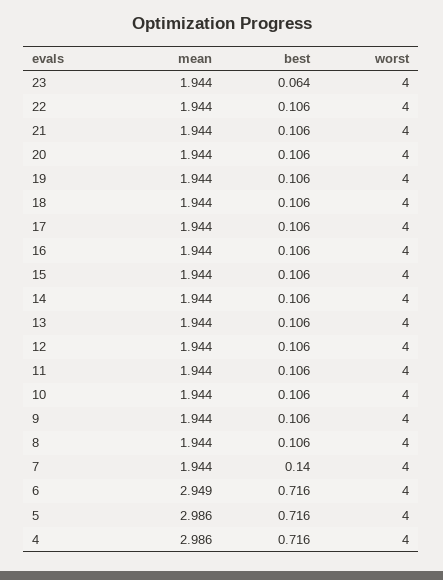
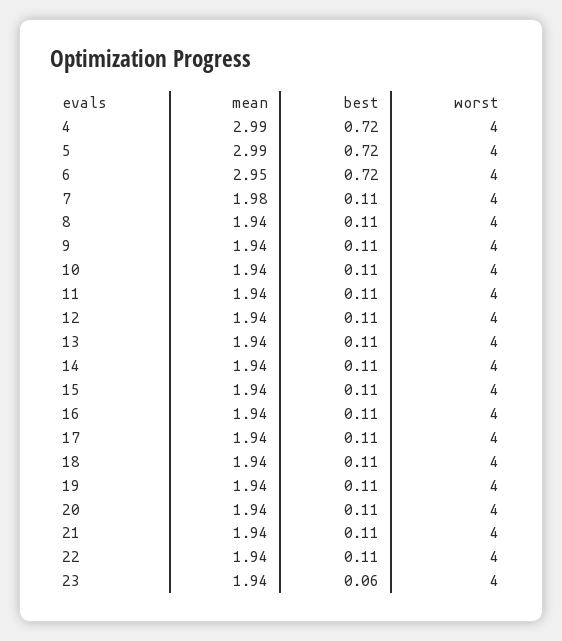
  {
    "mean": {
      "23": 1.944,
      "22": 1.944,
      "21": 1.944,
      "20": 1.944,
      "19": 1.944,
      "18": 1.944,
      "17": 1.944,
      "16": 1.944,
      "15": 1.944,
      "14": 1.944,
      "13": 1.944,
      "12": 1.944,
      "11": 1.944,
      "10": 1.944,
      "9": 1.944,
      "8": 1.944,
-     "7": 1.944,
+     "7": 1.98,
      "6": 2.949,
      "5": 2.986,
      "4": 2.986
    },
    "best": {
      "23": 0.064,
      "22": 0.106,
      "21": 0.106,
      "20": 0.106,
      "19": 0.106,
      "18": 0.106,
      "17": 0.106,
      "16": 0.106,
      "15": 0.106,
      "14": 0.106,
      "13": 0.106,
      "12": 0.106,
      "11": 0.106,
      "10": 0.106,
      "9": 0.106,
      "8": 0.106,
-     "7": 0.14,
+     "7": 0.11,
      "6": 0.716,
      "5": 0.716,
      "4": 0.716
    },
    "worst": {
      "23": 4,
      "22": 4,
      "21": 4,
      "20": 4,
      "19": 4,
      "18": 4,
      "17": 4,
      "16": 4,
      "15": 4,
      "14": 4,
      "13": 4,
      "12": 4,
      "11": 4,
      "10": 4,
      "9": 4,
      "8": 4,
      "7": 4,
      "6": 4,
      "5": 4,
      "4": 4
    }
  }

